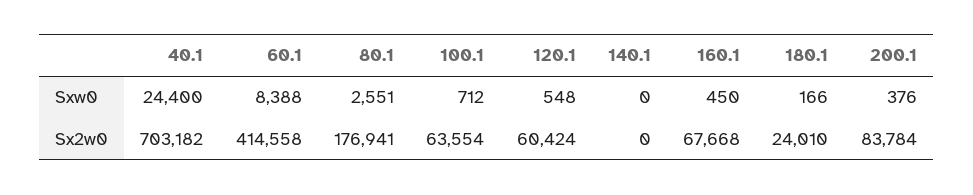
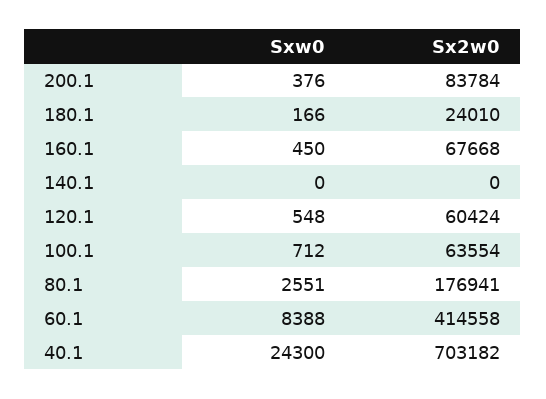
  {
    "40.1": {
-     "Sxw0": 24400,
+     "Sxw0": 24300,
      "Sx2w0": 703182
    },
    "60.1": {
      "Sxw0": 8388,
      "Sx2w0": 414558
    },
    "80.1": {
      "Sxw0": 2551,
      "Sx2w0": 176941
    },
    "100.1": {
      "Sxw0": 712,
      "Sx2w0": 63554
    },
    "120.1": {
      "Sxw0": 548,
      "Sx2w0": 60424
    },
    "140.1": {
      "Sxw0": 0,
      "Sx2w0": 0
    },
    "160.1": {
      "Sxw0": 450,
      "Sx2w0": 67668
    },
    "180.1": {
      "Sxw0": 166,
      "Sx2w0": 24010
    },
    "200.1": {
      "Sxw0": 376,
      "Sx2w0": 83784
    }
  }

